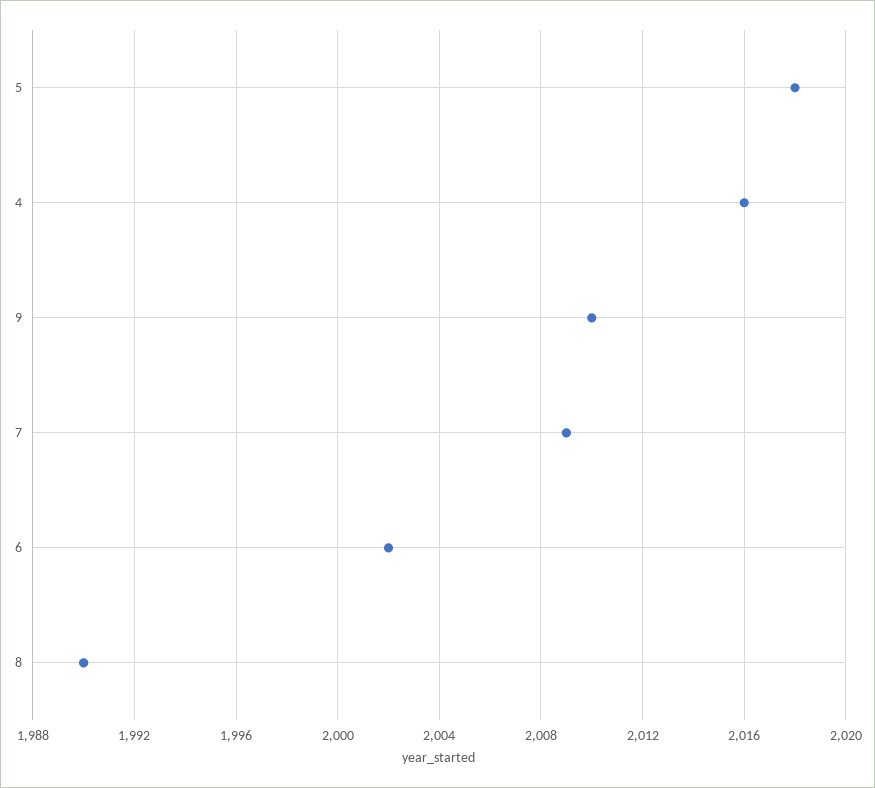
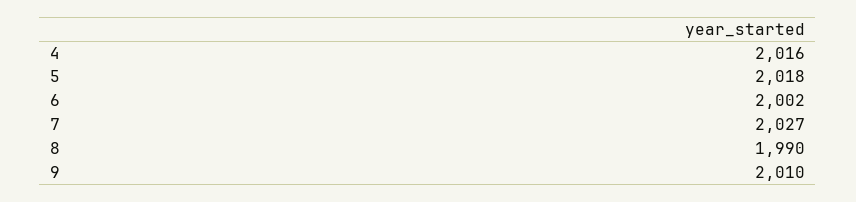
  {
    "5": 2018,
    "4": 2016,
    "9": 2010,
-   "7": 2009,
+   "7": 2027,
    "6": 2002,
    "8": 1990
  }

